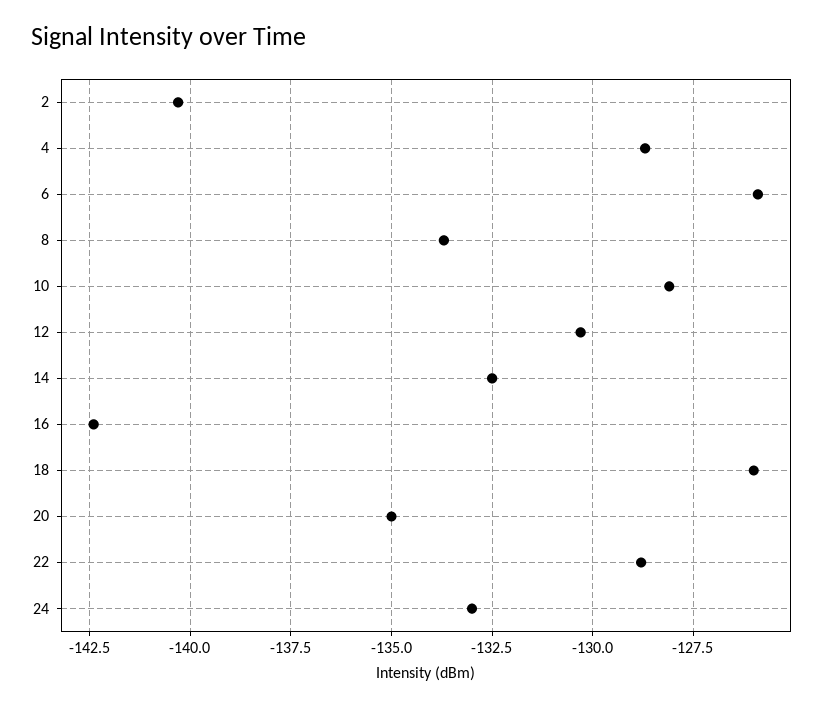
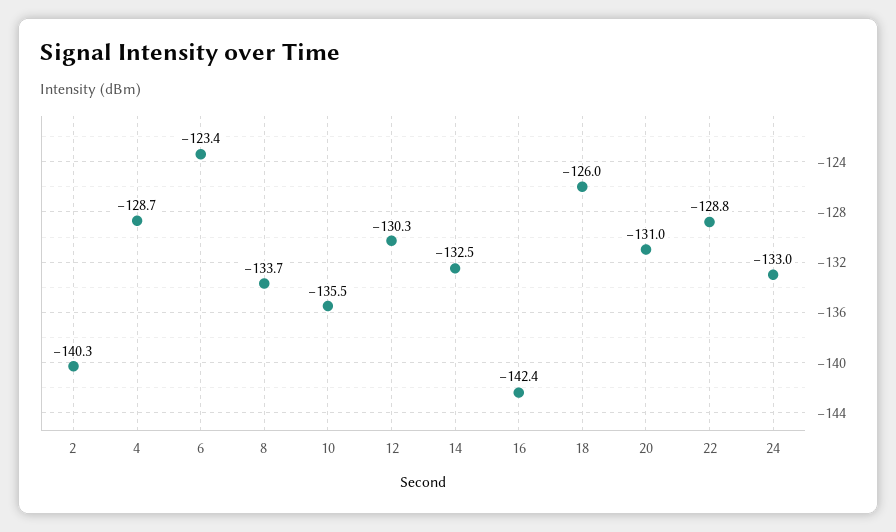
  {
    "2": -140.3,
    "4": -128.7,
-   "6": -126,
+   "6": -123.4,
    "8": -133.7,
-   "10": -128,
+   "10": -135.5,
    "12": -130.3,
    "14": -132.5,
    "16": -142.4,
    "18": -126,
-   "20": -135,
+   "20": -131,
    "22": -128.8,
    "24": -133
  }

